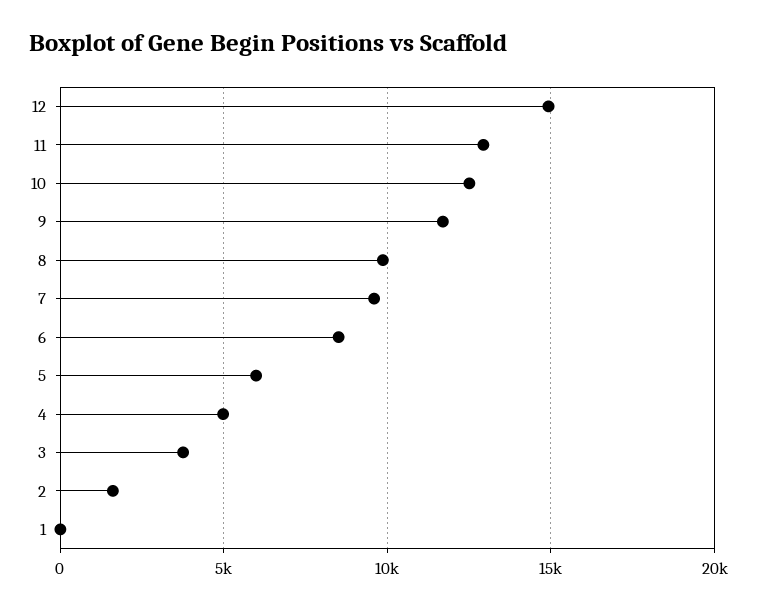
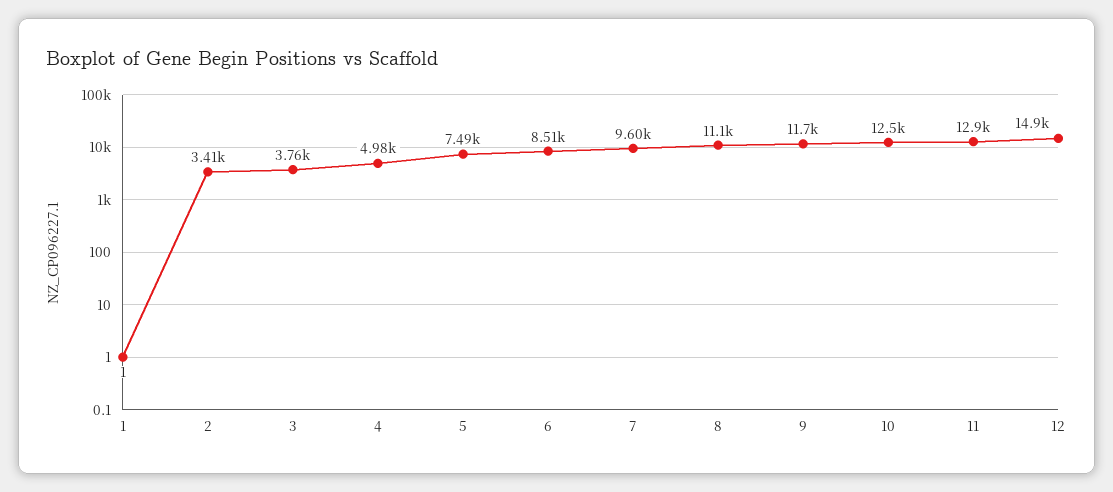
  {
    "12": 14900,
    "11": 12900,
    "10": 12500,
    "9": 11700,
-   "8": 10000,
+   "8": 11100,
    "7": 9600,
    "6": 8510,
-   "5": 6000,
+   "5": 7490,
    "4": 4980,
    "3": 3760,
-   "2": 1500,
+   "2": 3410,
    "1": 1
  }

